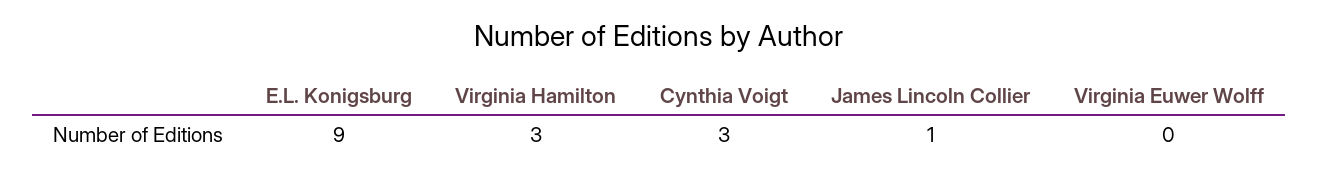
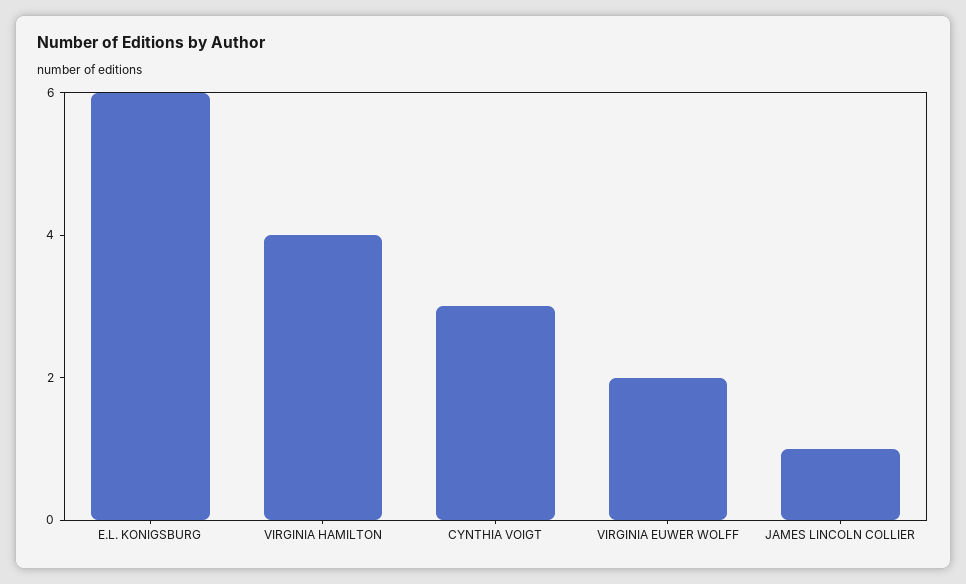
  {
-   "E.L. Konigsburg": 9,
+   "E.L. Konigsburg": 6,
-   "Virginia Hamilton": 3,
+   "Virginia Hamilton": 4,
    "Cynthia Voigt": 3,
    "James Lincoln Collier": 1,
-   "Virginia Euwer Wolff": 0
+   "Virginia Euwer Wolff": 2
  }

